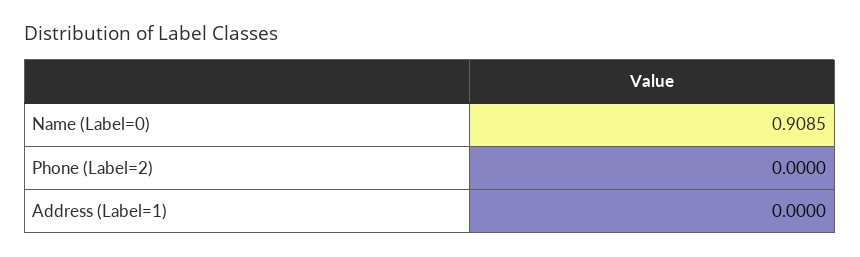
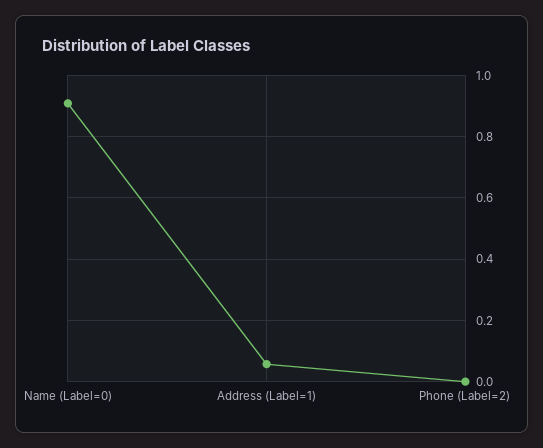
  {
    "Name (Label=0)": 0.9085,
    "Phone (Label=2)": 0,
-   "Address (Label=1)": 0
+   "Address (Label=1)": 0.06
  }

